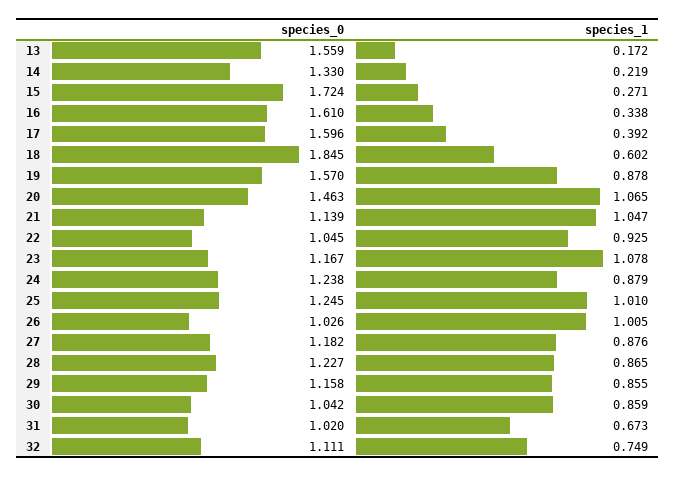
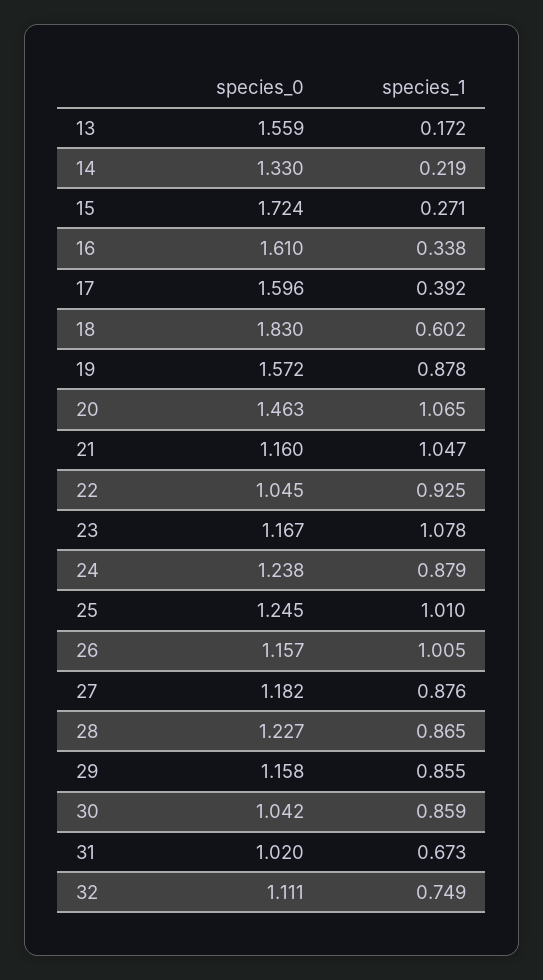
  {
    "species_0": {
      "13": 1.559,
      "14": 1.33,
      "15": 1.724,
      "16": 1.61,
      "17": 1.596,
-     "18": 1.845,
+     "18": 1.83,
-     "19": 1.57,
+     "19": 1.572,
      "20": 1.463,
-     "21": 1.139,
+     "21": 1.16,
      "22": 1.045,
      "23": 1.167,
      "24": 1.238,
      "25": 1.245,
-     "26": 1.026,
+     "26": 1.157,
      "27": 1.182,
      "28": 1.227,
      "29": 1.158,
      "30": 1.042,
      "31": 1.02,
      "32": 1.111
    },
    "species_1": {
      "13": 0.172,
      "14": 0.219,
      "15": 0.271,
      "16": 0.338,
      "17": 0.392,
      "18": 0.602,
      "19": 0.878,
      "20": 1.065,
      "21": 1.047,
      "22": 0.925,
      "23": 1.078,
      "24": 0.879,
      "25": 1.01,
      "26": 1.005,
      "27": 0.876,
      "28": 0.865,
      "29": 0.855,
      "30": 0.859,
      "31": 0.673,
      "32": 0.749
    }
  }

